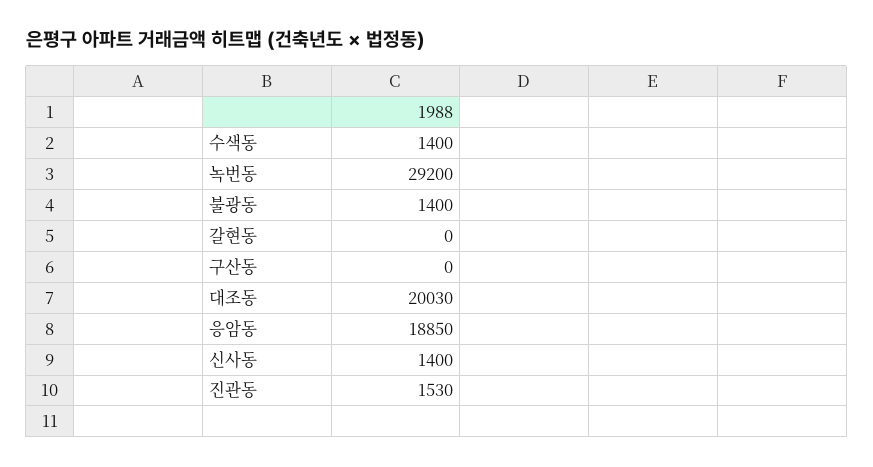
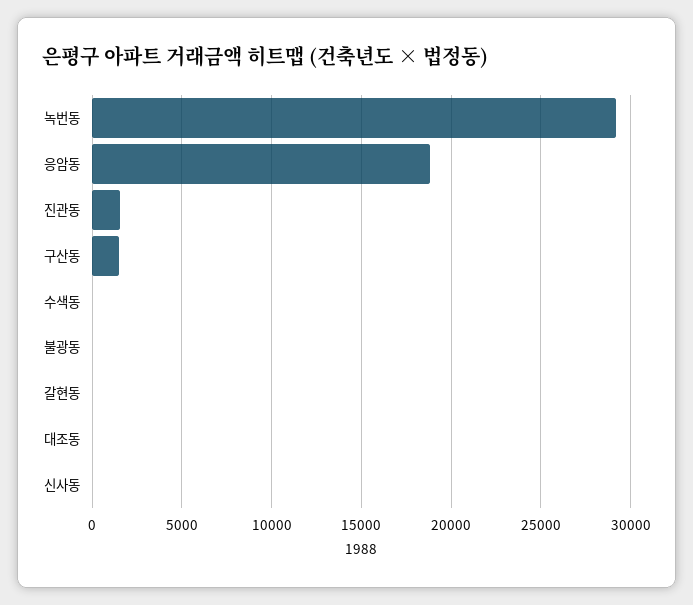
  {
-   "수색동": 1400,
+   "수색동": 0,
    "녹번동": 29200,
-   "불광동": 1400,
+   "불광동": 0,
    "갈현동": 0,
-   "구산동": 0,
+   "구산동": 1500,
-   "대조동": 20030,
+   "대조동": 0,
    "응암동": 18850,
-   "신사동": 1400,
+   "신사동": 0,
    "진관동": 1530
  }

